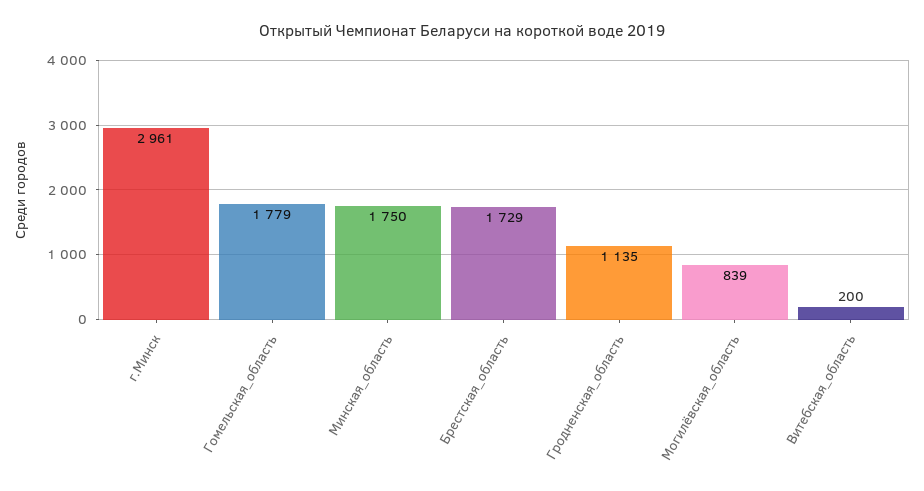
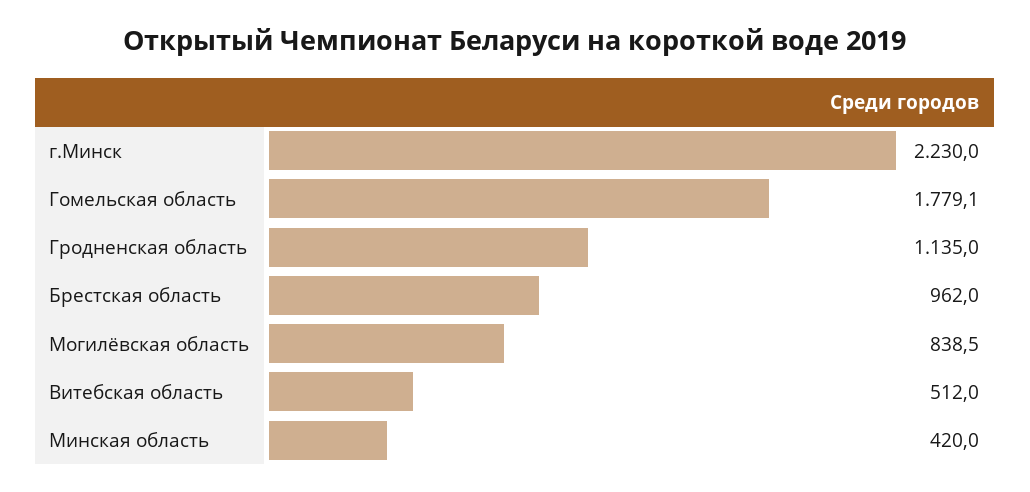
  {
-   "г.Минск": 2961,
+   "г.Минск": 2230,
    "Гомельская_область": 1779.1,
-   "Минская_область": 1750,
+   "Минская_область": 420,
-   "Брестская_область": 1729,
+   "Брестская_область": 962,
    "Гродненская_область": 1135,
    "Могилёвская_область": 838.5,
-   "Витебская_область": 200
+   "Витебская_область": 512
  }

